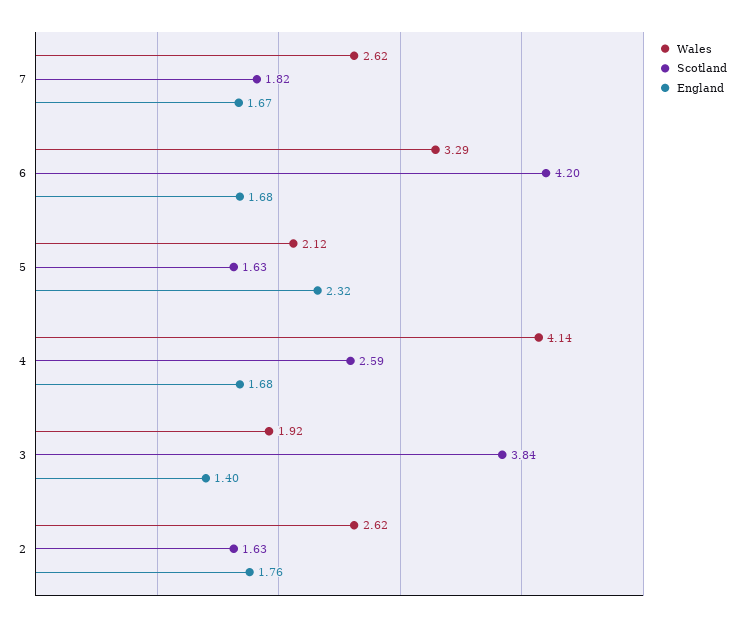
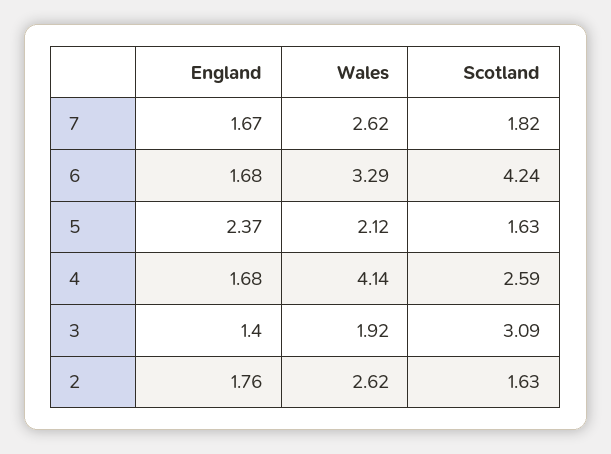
  {
    "Wales": {
      "7": 2.62,
      "6": 3.29,
      "5": 2.12,
      "4": 4.14,
      "3": 1.92,
      "2": 2.62
    },
    "Scotland": {
      "7": 1.82,
-     "6": 4.2,
+     "6": 4.24,
      "5": 1.63,
      "4": 2.59,
-     "3": 3.84,
+     "3": 3.09,
      "2": 1.63
    },
    "England": {
      "7": 1.67,
      "6": 1.68,
-     "5": 2.32,
+     "5": 2.37,
      "4": 1.68,
      "3": 1.4,
      "2": 1.76
    }
  }

